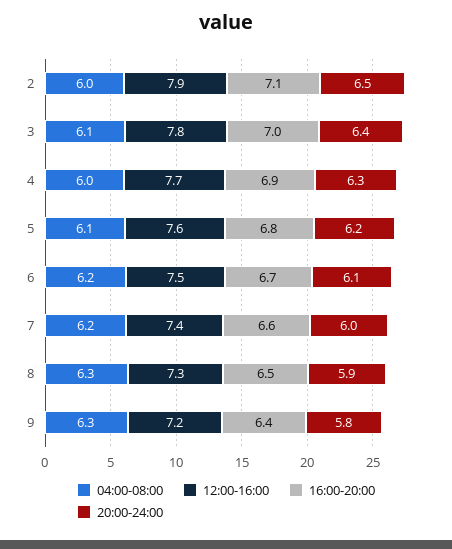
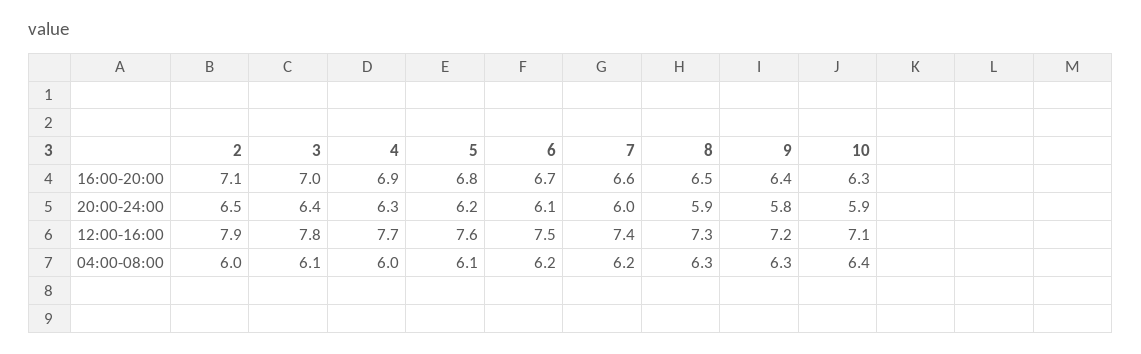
  {
    "04:00-08:00": {
      "2": 6,
      "3": 6.1,
      "4": 6,
      "5": 6.1,
      "6": 6.2,
      "7": 6.2,
      "8": 6.3,
-     "9": 6.3
+     "9": 6.3,
+     "10": 6.4
    },
    "12:00-16:00": {
      "2": 7.9,
      "3": 7.8,
      "4": 7.7,
      "5": 7.6,
      "6": 7.5,
      "7": 7.4,
      "8": 7.3,
-     "9": 7.2
+     "9": 7.2,
+     "10": 7.1
    },
    "16:00-20:00": {
      "2": 7.1,
      "3": 7,
      "4": 6.9,
      "5": 6.8,
      "6": 6.7,
      "7": 6.6,
      "8": 6.5,
-     "9": 6.4
+     "9": 6.4,
+     "10": 6.3
    },
    "20:00-24:00": {
      "2": 6.5,
      "3": 6.4,
      "4": 6.3,
      "5": 6.2,
      "6": 6.1,
      "7": 6,
      "8": 5.9,
-     "9": 5.8
+     "9": 5.8,
+     "10": 5.9
    }
  }

